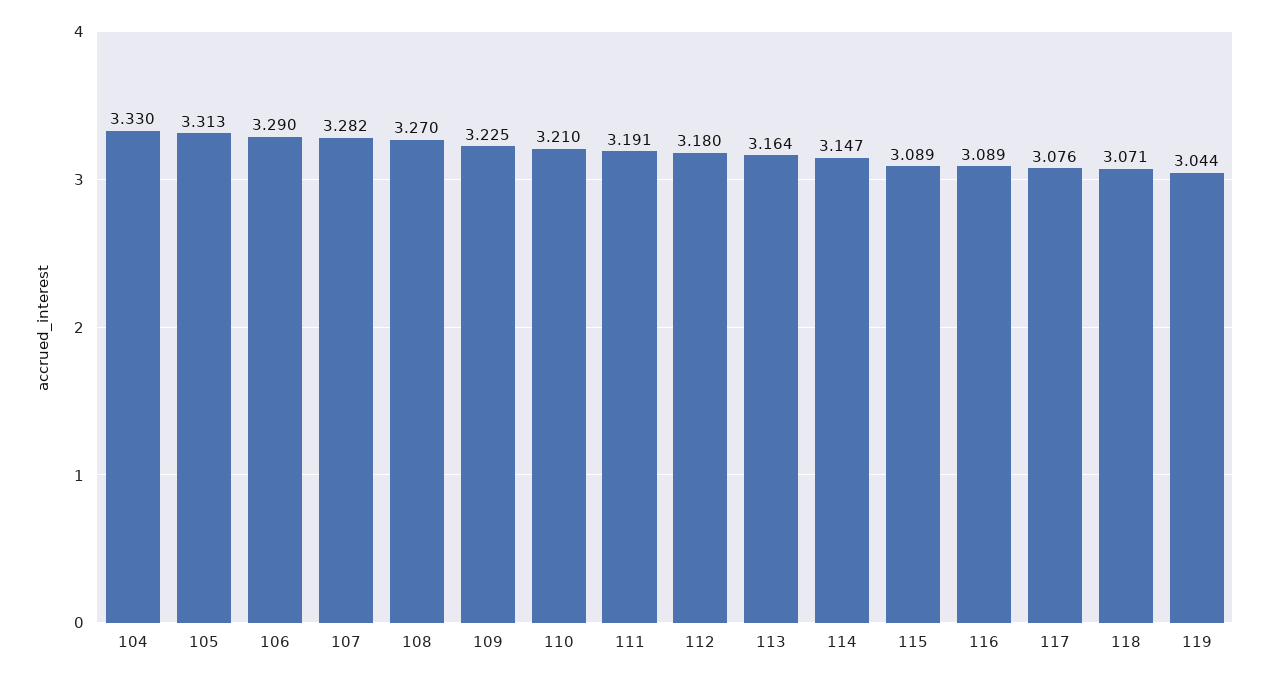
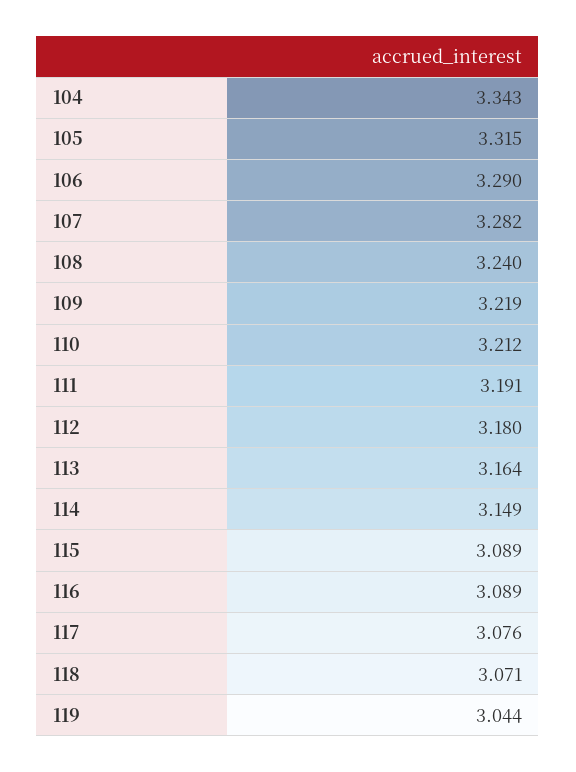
  {
-   "104": 3.33,
+   "104": 3.343,
-   "105": 3.313,
+   "105": 3.315,
    "106": 3.29,
    "107": 3.282,
-   "108": 3.27,
+   "108": 3.24,
-   "109": 3.225,
+   "109": 3.219,
-   "110": 3.21,
+   "110": 3.212,
    "111": 3.191,
    "112": 3.18,
    "113": 3.164,
-   "114": 3.147,
+   "114": 3.149,
    "115": 3.089,
    "116": 3.089,
    "117": 3.076,
    "118": 3.071,
    "119": 3.044
  }

